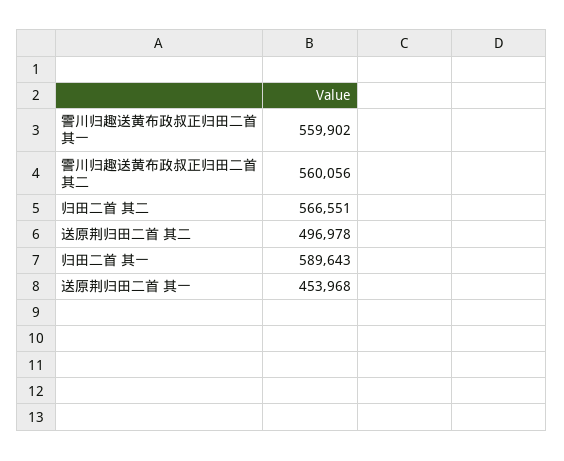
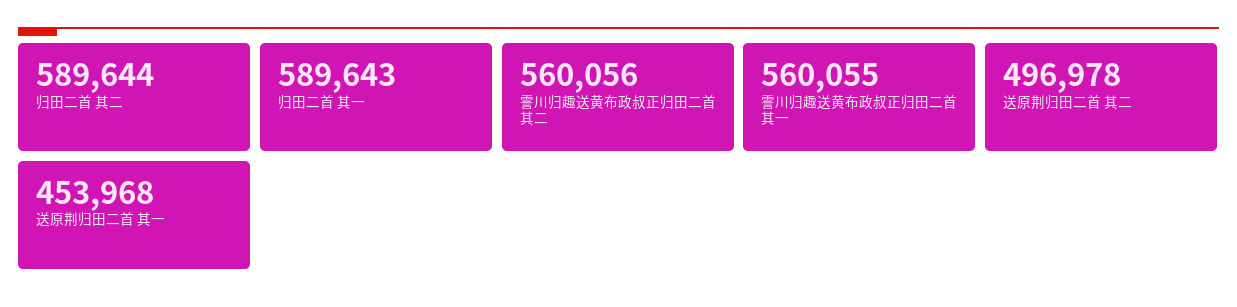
  {
-   "霅川归趣送黄布政叔正归田二首 其一": 559902,
+   "霅川归趣送黄布政叔正归田二首 其一": 560055,
    "霅川归趣送黄布政叔正归田二首 其二": 560056,
-   "归田二首 其二": 566551,
+   "归田二首 其二": 589644,
    "送原荆归田二首 其二": 496978,
    "归田二首 其一": 589643,
    "送原荆归田二首 其一": 453968
  }

